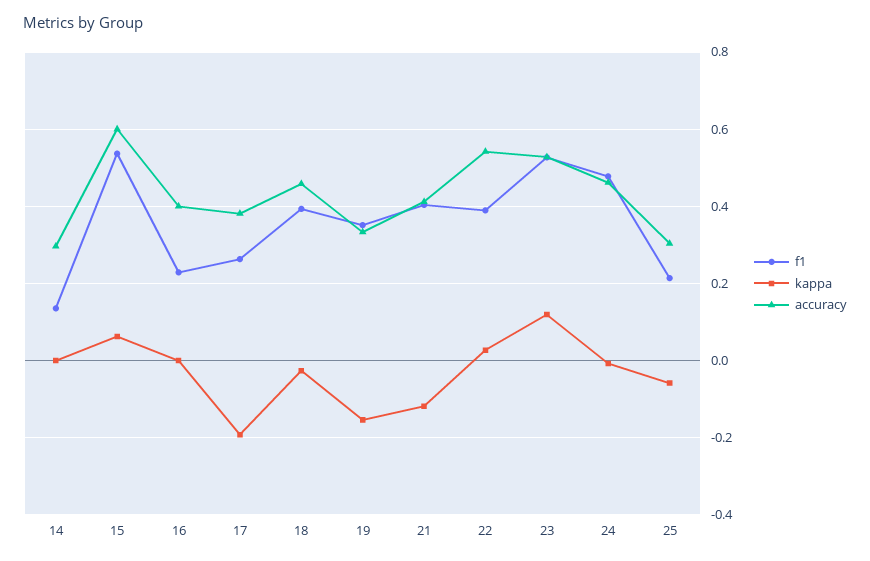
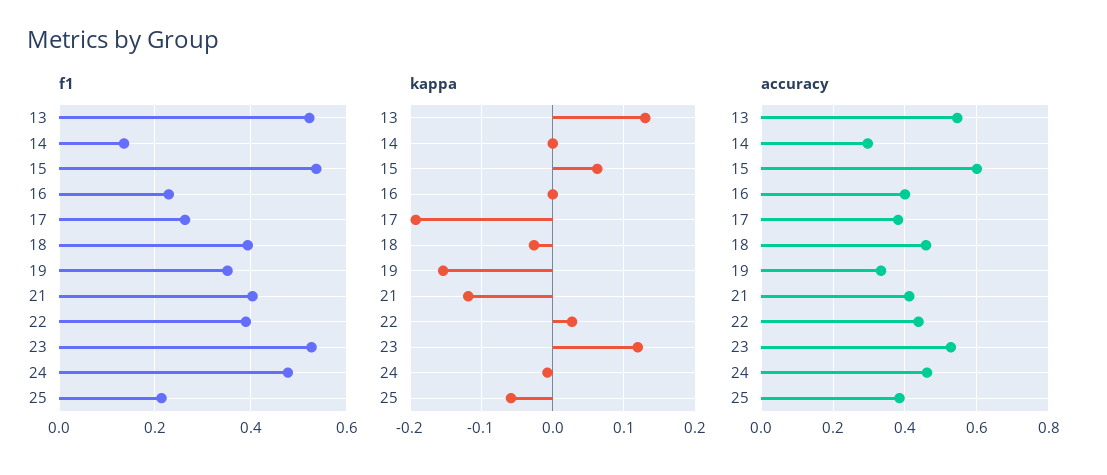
  {
    "f1": {
      "14": 0.14,
      "15": 0.54,
      "16": 0.22,
      "17": 0.26,
      "18": 0.4,
      "19": 0.36,
      "21": 0.4,
      "22": 0.38,
      "23": 0.52,
      "24": 0.48,
-     "25": 0.22
+     "25": 0.22,
+     "13": 0.52
    },
    "kappa": {
      "14": 0,
      "15": 0.06,
      "16": 0,
      "17": -0.19,
      "18": -0.03,
      "19": -0.15,
      "21": -0.12,
      "22": 0.03,
      "23": 0.12,
      "24": -0.01,
-     "25": -0.06
+     "25": -0.06,
+     "13": 0.13
    },
    "accuracy": {
      "14": 0.3,
      "15": 0.6,
      "16": 0.4,
      "17": 0.38,
      "18": 0.46,
      "19": 0.34,
      "21": 0.42,
-     "22": 0.54,
+     "22": 0.44,
      "23": 0.52,
      "24": 0.46,
-     "25": 0.3
+     "25": 0.38,
+     "13": 0.54
    }
  }

